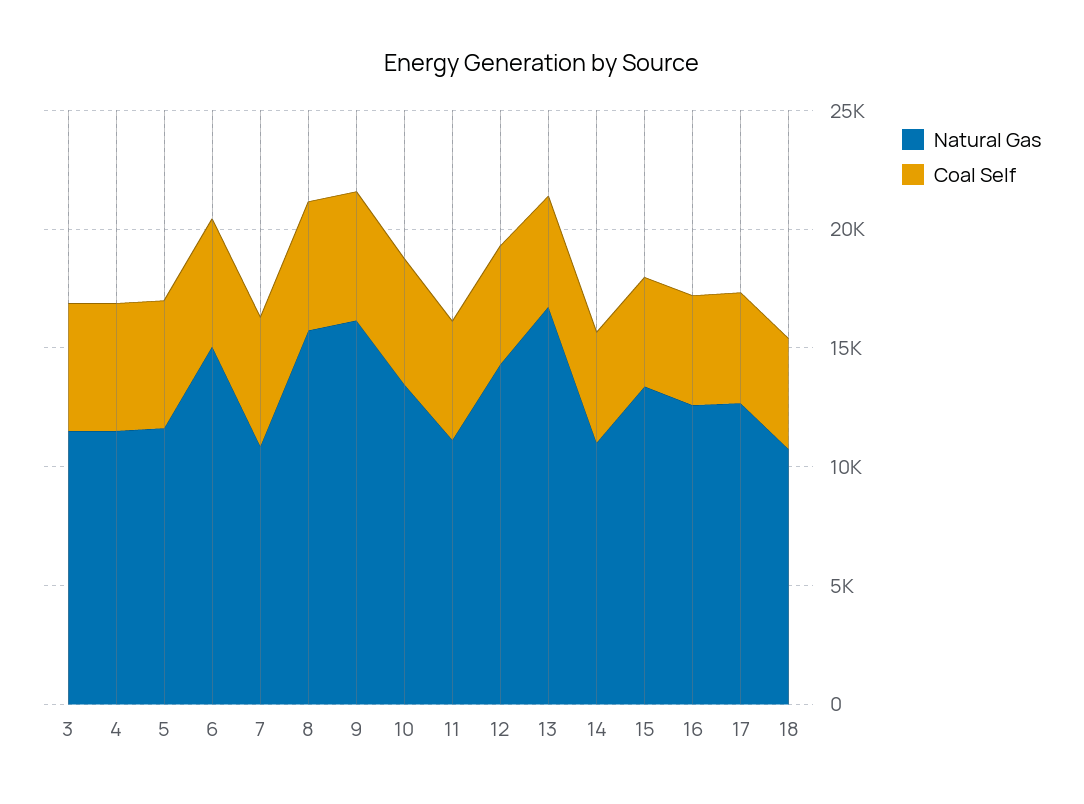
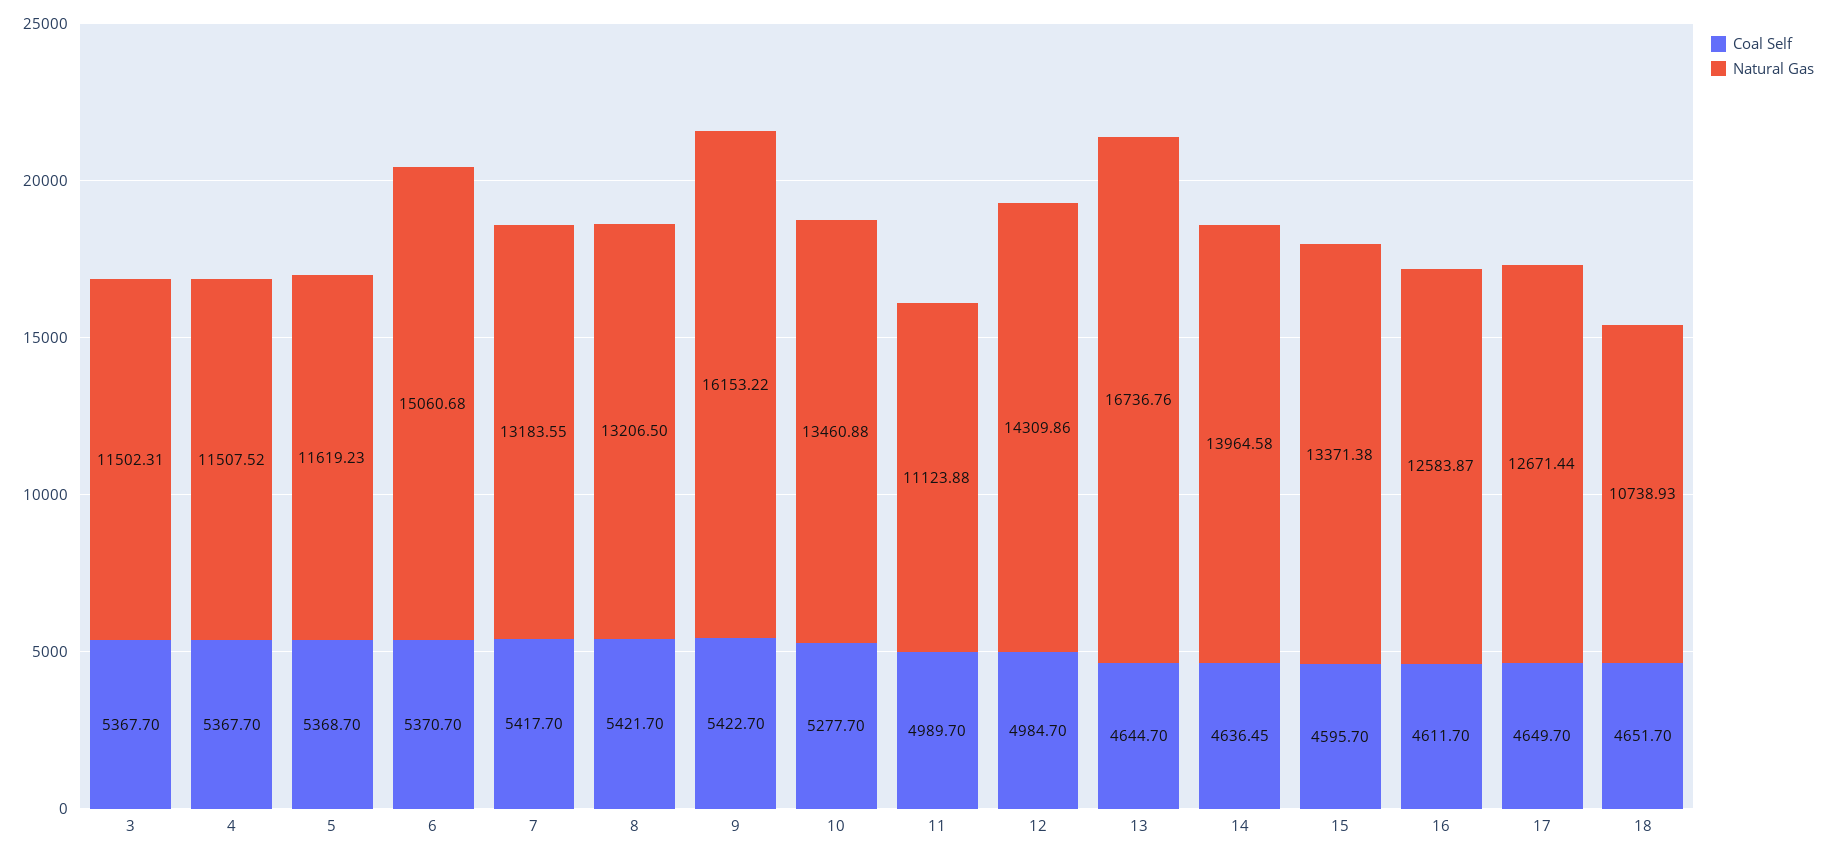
  {
    "Natural Gas": {
      "3": 11502.31,
      "4": 11507.52,
      "5": 11619.23,
      "6": 15060.68,
-     "7": 11000,
+     "7": 13183.55,
-     "8": 16000,
+     "8": 13206.5,
      "9": 16153.22,
      "10": 13460.88,
      "11": 11123.88,
      "12": 14309.86,
      "13": 16736.76,
-     "14": 11000,
+     "14": 13964.58,
      "15": 13371.38,
      "16": 12583.87,
      "17": 12671.44,
      "18": 10738.93
    },
    "Coal Self": {
      "3": 5367.7,
      "4": 5367.7,
      "5": 5368.7,
      "6": 5370.7,
      "7": 5417.7,
      "8": 5421.7,
      "9": 5422.7,
      "10": 5277.7,
      "11": 4989.7,
      "12": 4984.7,
      "13": 4644.7,
      "14": 4636.45,
      "15": 4595.7,
      "16": 4611.7,
      "17": 4649.7,
      "18": 4651.7
    }
  }

